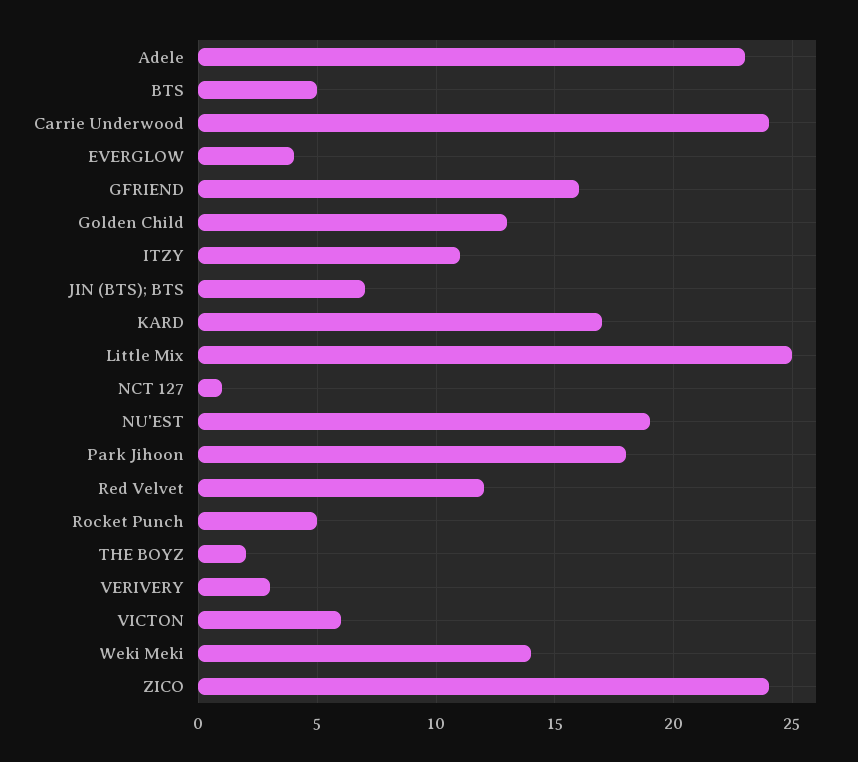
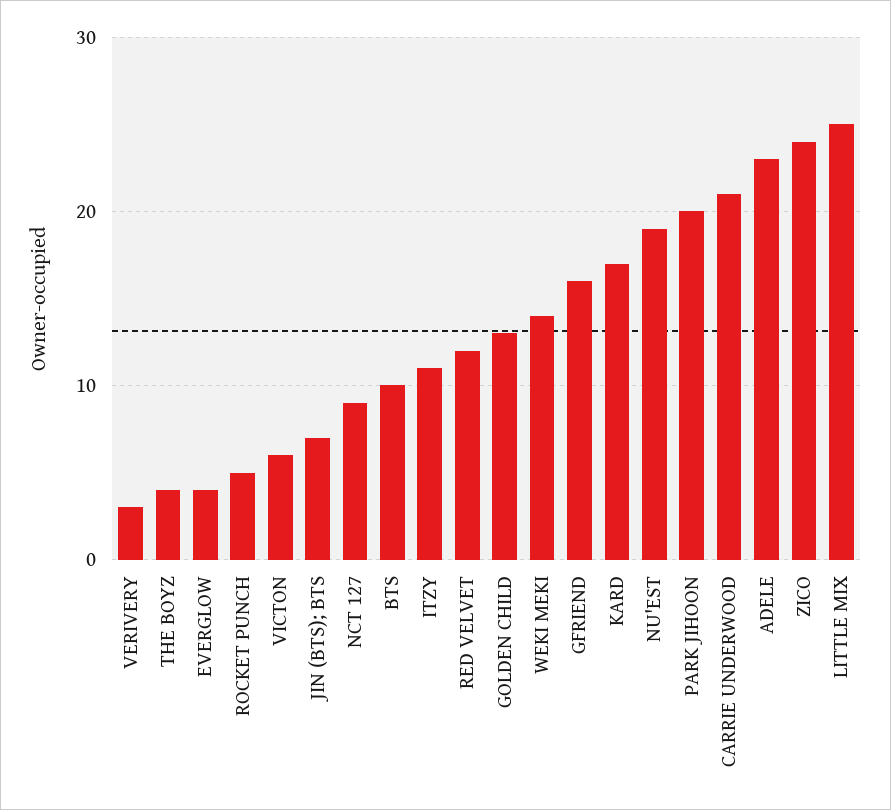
  {
    "Adele": 23,
-   "BTS": 5,
+   "BTS": 10,
-   "Carrie Underwood": 24,
+   "Carrie Underwood": 21,
    "EVERGLOW": 4,
    "GFRIEND": 16,
    "Golden Child": 13,
    "ITZY": 11,
    "JIN (BTS); BTS": 7,
    "KARD": 17,
    "Little Mix": 25,
-   "NCT 127": 1,
+   "NCT 127": 9,
    "NU'EST": 19,
-   "Park Jihoon": 18,
+   "Park Jihoon": 20,
    "Red Velvet": 12,
    "Rocket Punch": 5,
-   "THE BOYZ": 2,
+   "THE BOYZ": 4,
    "VERIVERY": 3,
    "VICTON": 6,
    "Weki Meki": 14,
    "ZICO": 24
  }

